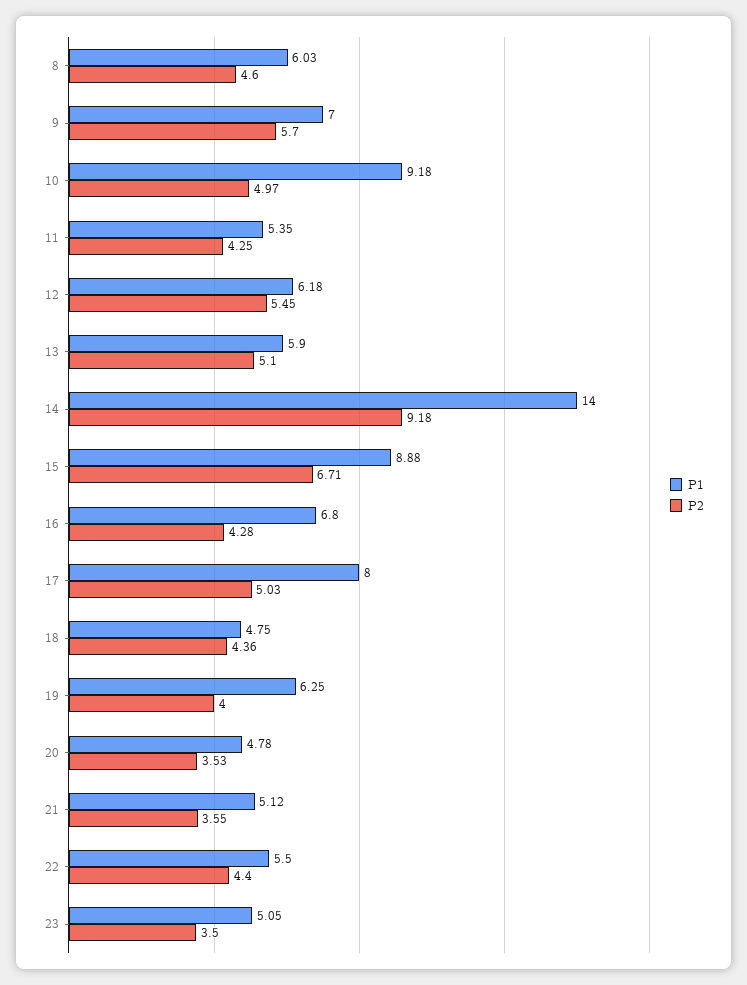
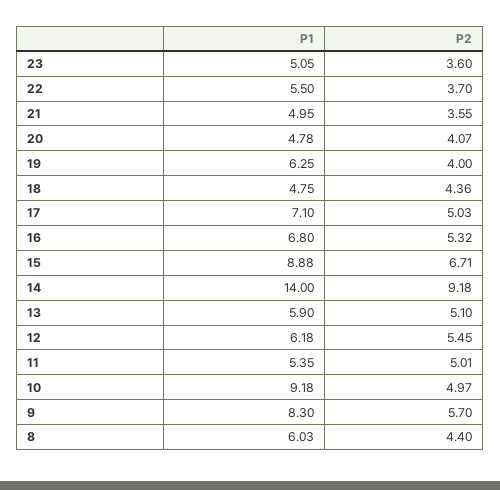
  {
    "P1": {
      "8": 6.03,
-     "9": 7,
+     "9": 8.3,
      "10": 9.18,
      "11": 5.35,
      "12": 6.18,
      "13": 5.9,
      "14": 14,
      "15": 8.88,
      "16": 6.8,
-     "17": 8,
+     "17": 7.1,
      "18": 4.75,
      "19": 6.25,
      "20": 4.78,
-     "21": 5.12,
+     "21": 4.95,
      "22": 5.5,
      "23": 5.05
    },
    "P2": {
-     "8": 4.6,
+     "8": 4.4,
      "9": 5.7,
      "10": 4.97,
-     "11": 4.25,
+     "11": 5.01,
      "12": 5.45,
      "13": 5.1,
      "14": 9.18,
      "15": 6.71,
-     "16": 4.28,
+     "16": 5.32,
      "17": 5.03,
      "18": 4.36,
      "19": 4,
-     "20": 3.53,
+     "20": 4.07,
      "21": 3.55,
-     "22": 4.4,
+     "22": 3.7,
-     "23": 3.5
+     "23": 3.6
    }
  }

